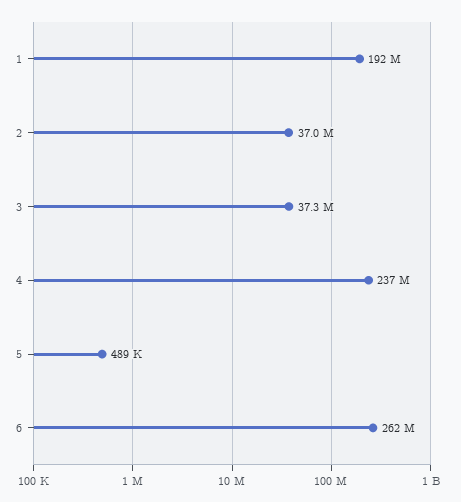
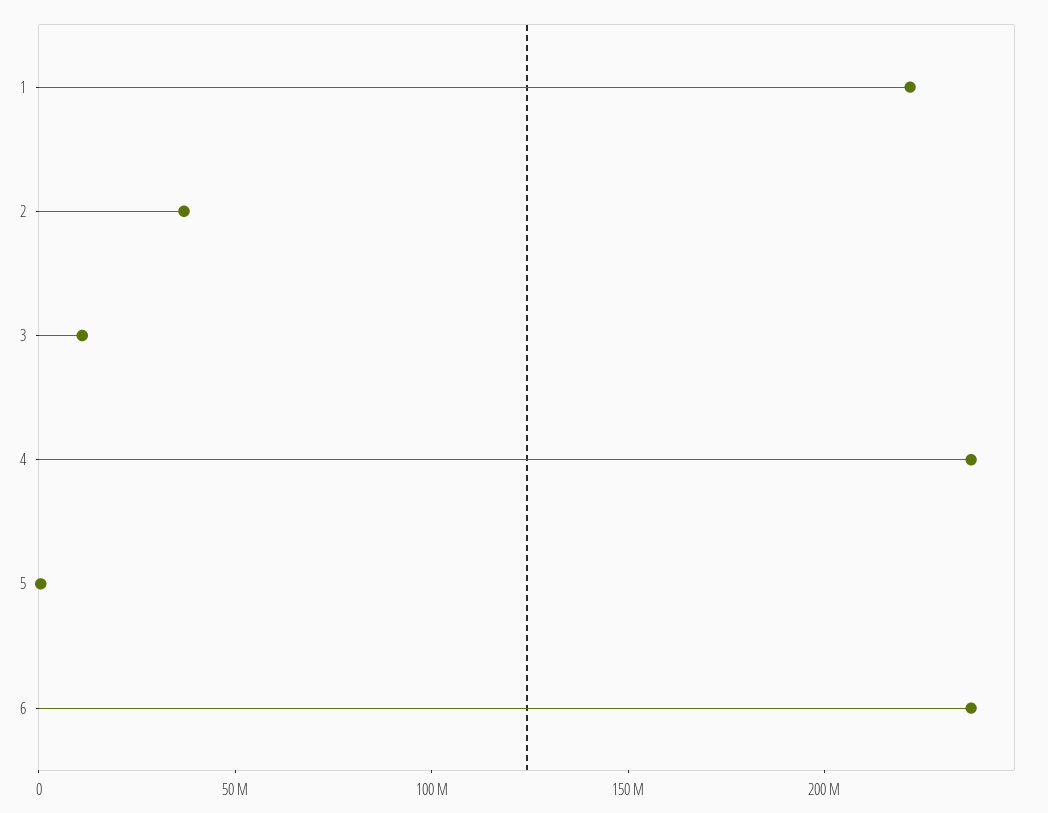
  {
-   "1": 192000000,
+   "1": 220000000,
    "2": 37000000,
-   "3": 37300000,
+   "3": 10000000,
    "4": 237000000,
    "5": 489000,
-   "6": 262000000
+   "6": 240000000
  }

